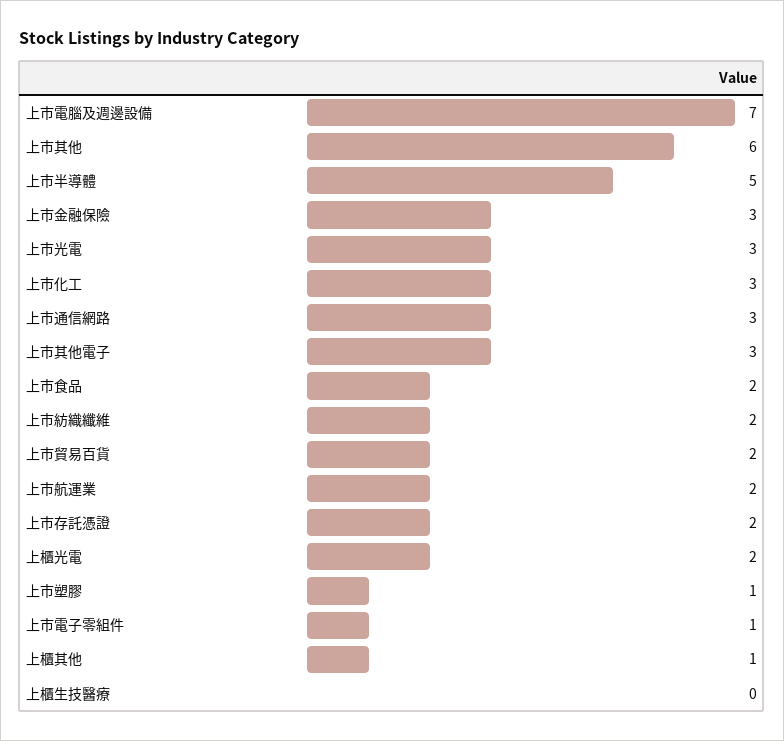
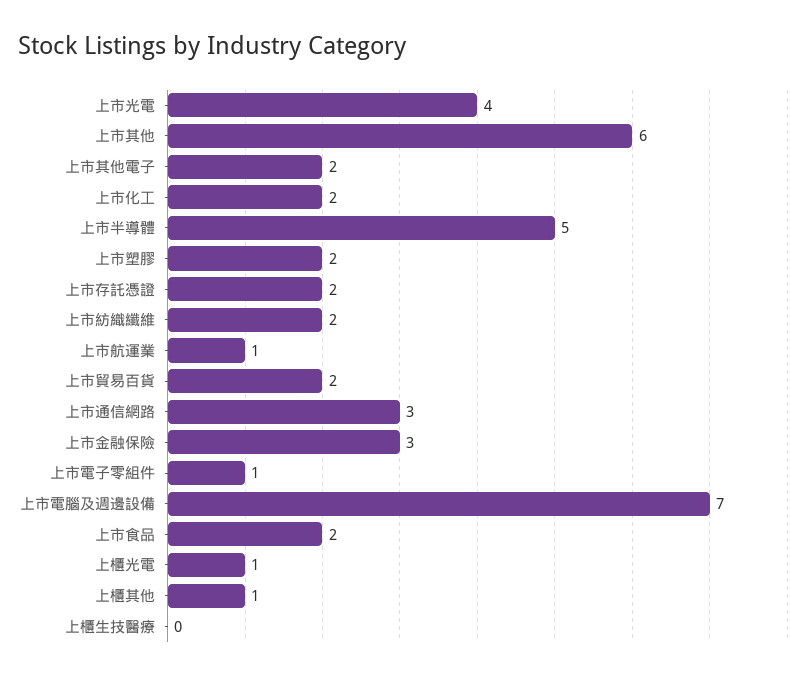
  {
    "上市電腦及週邊設備": 7,
    "上市其他": 6,
    "上市半導體": 5,
    "上市金融保險": 3,
-   "上市光電": 3,
+   "上市光電": 4,
-   "上市化工": 3,
+   "上市化工": 2,
    "上市通信網路": 3,
-   "上市其他電子": 3,
+   "上市其他電子": 2,
    "上市食品": 2,
    "上市紡織纖維": 2,
    "上市貿易百貨": 2,
-   "上市航運業": 2,
+   "上市航運業": 1,
    "上市存託憑證": 2,
-   "上櫃光電": 2,
+   "上櫃光電": 1,
-   "上市塑膠": 1,
+   "上市塑膠": 2,
    "上市電子零組件": 1,
    "上櫃其他": 1,
    "上櫃生技醫療": 0
  }

